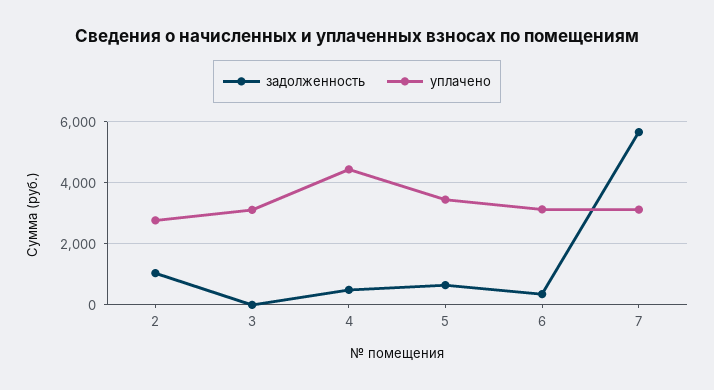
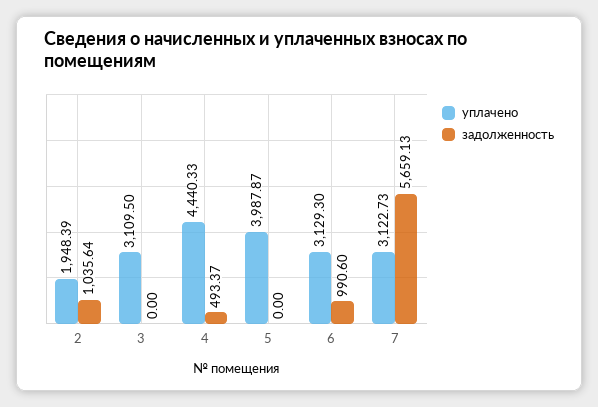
  {
    "задолженность": {
      "2": 1035.64,
      "3": 0,
      "4": 493.37,
-     "5": 600,
+     "5": 0,
-     "6": 400,
+     "6": 990.6,
      "7": 5659.13
    },
    "уплачено": {
-     "2": 2800,
+     "2": 1948.39,
      "3": 3109.5,
      "4": 4440.33,
-     "5": 3400,
+     "5": 3987.87,
      "6": 3129.3,
      "7": 3122.73
    }
  }

